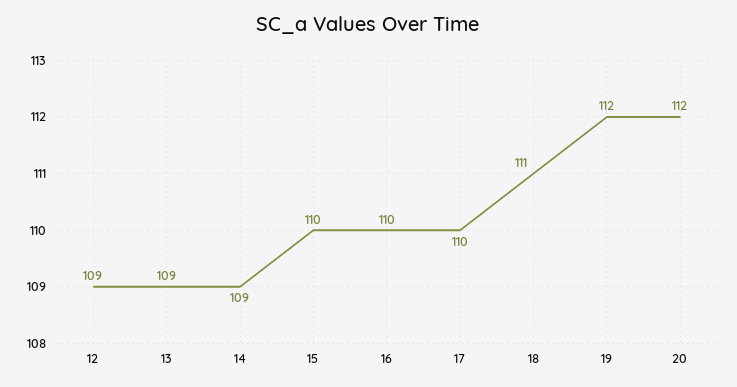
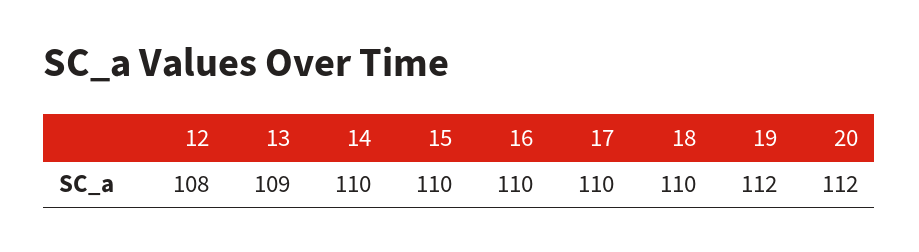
  {
-   "12": 109,
+   "12": 108,
    "13": 109,
-   "14": 109,
+   "14": 110,
    "15": 110,
    "16": 110,
    "17": 110,
-   "18": 111,
+   "18": 110,
    "19": 112,
    "20": 112
  }

